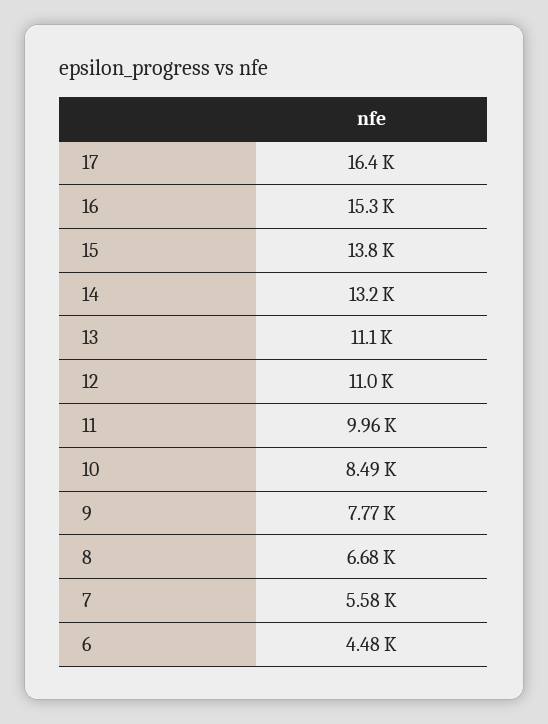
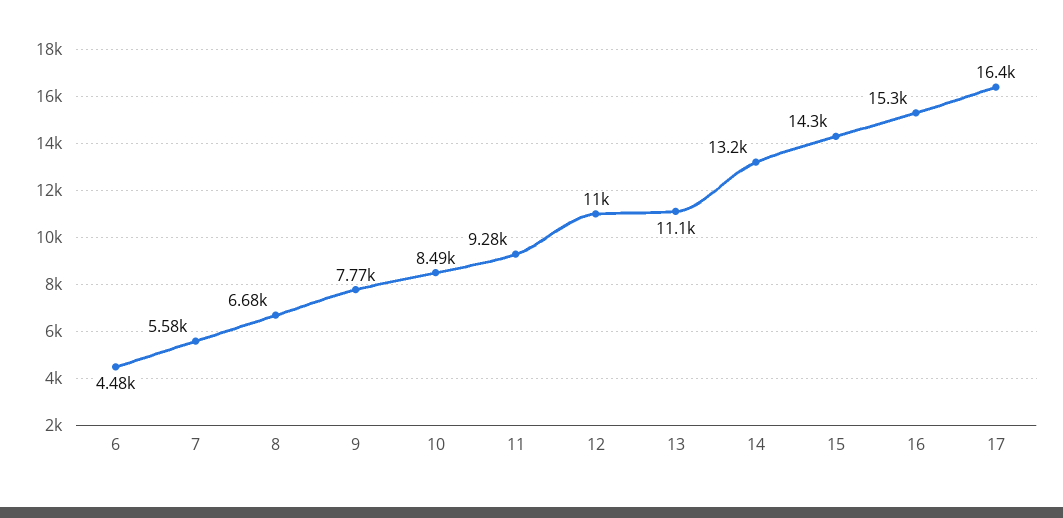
  {
    "17": 16400,
    "16": 15300,
-   "15": 13800,
+   "15": 14300,
    "14": 13200,
    "13": 11100,
    "12": 11000,
-   "11": 9960,
+   "11": 9280,
    "10": 8490,
    "9": 7770,
    "8": 6680,
    "7": 5580,
    "6": 4480
  }

